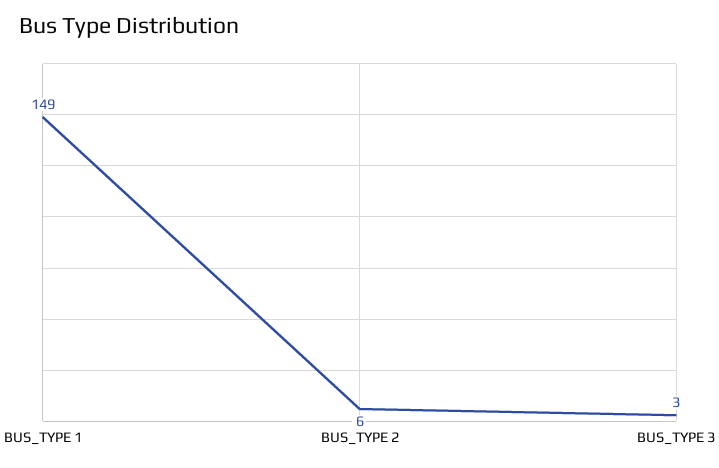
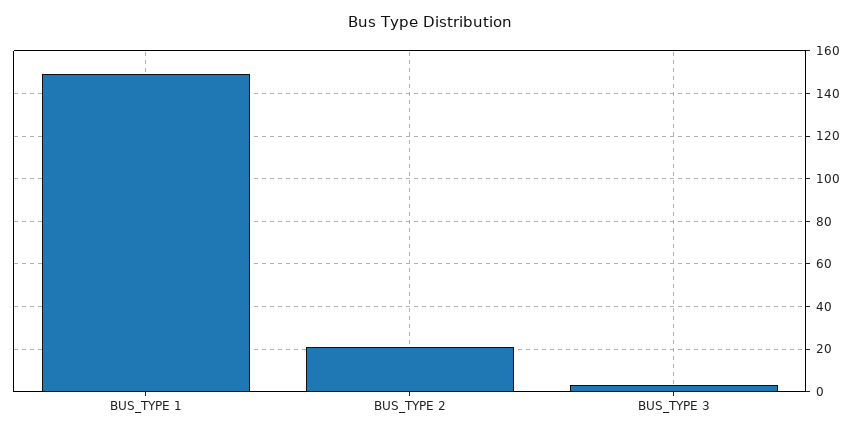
  {
    "BUS_TYPE 1": 149,
-   "BUS_TYPE 2": 6,
+   "BUS_TYPE 2": 20,
    "BUS_TYPE 3": 3
  }

